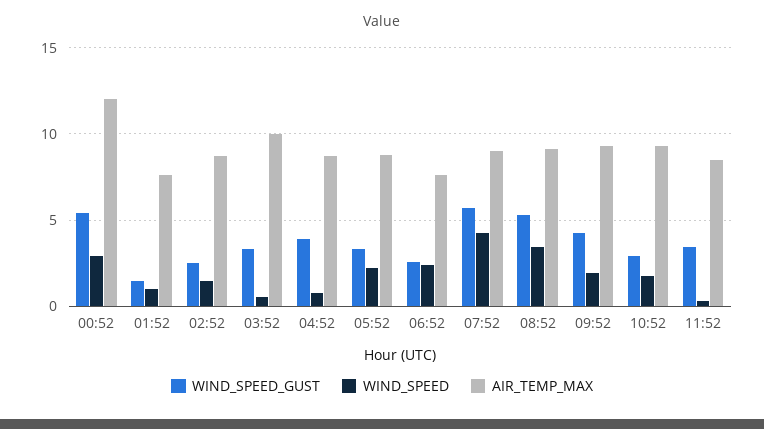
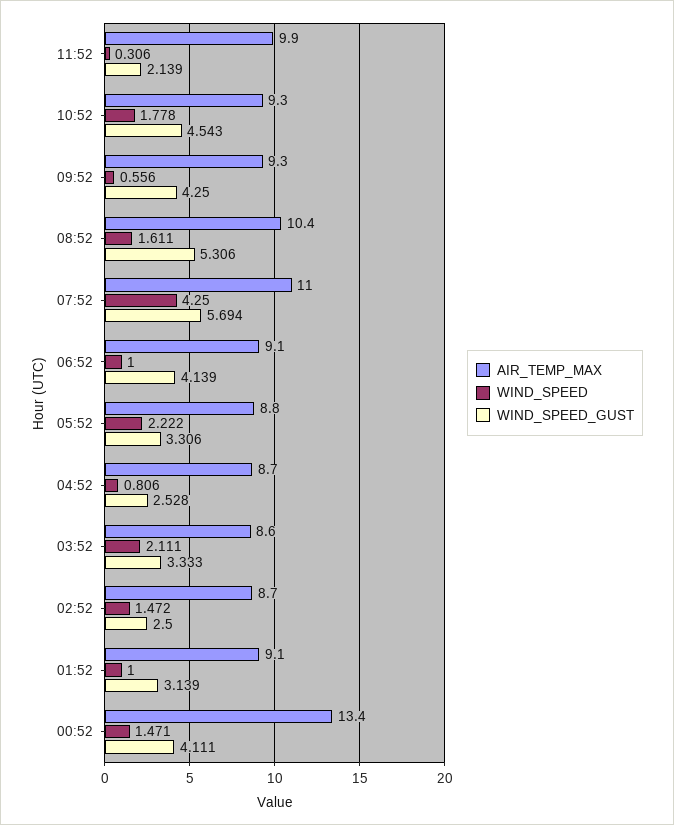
  {
    "WIND_SPEED_GUST": {
-     "00:52": 5.5,
+     "00:52": 4.111,
-     "01:52": 1.5,
+     "01:52": 3.139,
      "02:52": 2.5,
      "03:52": 3.333,
-     "04:52": 4,
+     "04:52": 2.528,
      "05:52": 3.306,
-     "06:52": 2.5,
+     "06:52": 4.139,
      "07:52": 5.694,
      "08:52": 5.306,
      "09:52": 4.25,
-     "10:52": 3,
+     "10:52": 4.543,
-     "11:52": 3.5
+     "11:52": 2.139
    },
    "WIND_SPEED": {
-     "00:52": 3,
+     "00:52": 1.471,
      "01:52": 1,
      "02:52": 1.472,
-     "03:52": 0.5,
+     "03:52": 2.111,
      "04:52": 0.806,
      "05:52": 2.222,
-     "06:52": 2.5,
+     "06:52": 1,
      "07:52": 4.25,
-     "08:52": 3.5,
+     "08:52": 1.611,
-     "09:52": 2,
+     "09:52": 0.556,
      "10:52": 1.778,
      "11:52": 0.306
    },
    "AIR_TEMP_MAX": {
-     "00:52": 12,
+     "00:52": 13.4,
-     "01:52": 7.5,
+     "01:52": 9.1,
      "02:52": 8.7,
-     "03:52": 10,
+     "03:52": 8.6,
      "04:52": 8.7,
      "05:52": 8.8,
-     "06:52": 7.5,
+     "06:52": 9.1,
-     "07:52": 9,
+     "07:52": 11,
-     "08:52": 9,
+     "08:52": 10.4,
      "09:52": 9.3,
      "10:52": 9.3,
-     "11:52": 8.5
+     "11:52": 9.9
    }
  }

